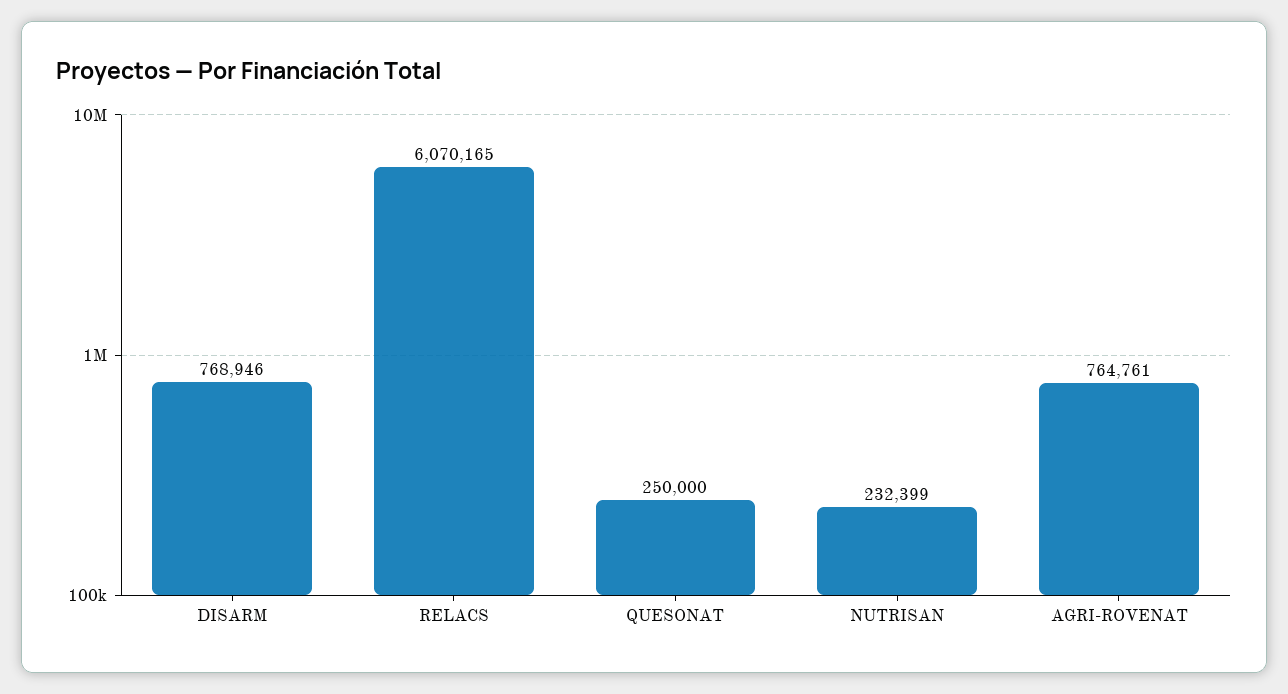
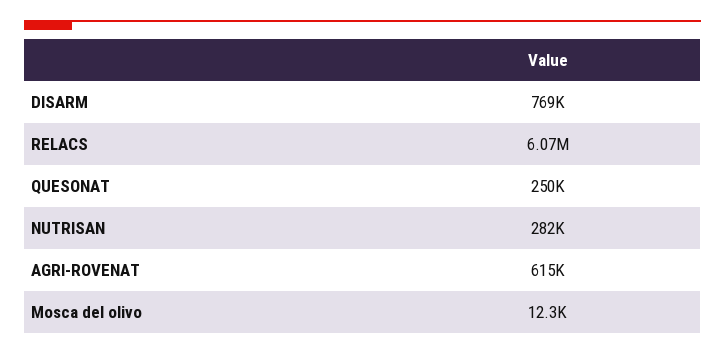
  {
    "DISARM": 768946,
    "RELACS": 6070165,
    "QUESONAT": 250000,
-   "NUTRISAN": 232399,
+   "NUTRISAN": 282000,
-   "AGRI-ROVENAT": 764761
+   "AGRI-ROVENAT": 615000,
+   "Mosca del olivo": 12300
  }

